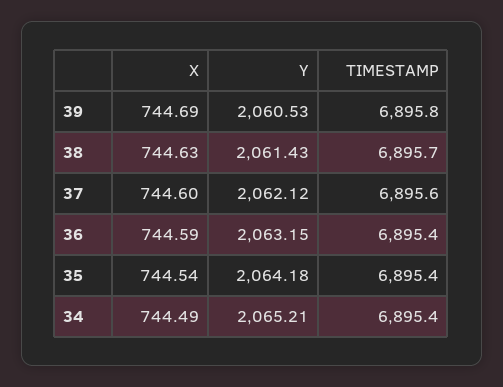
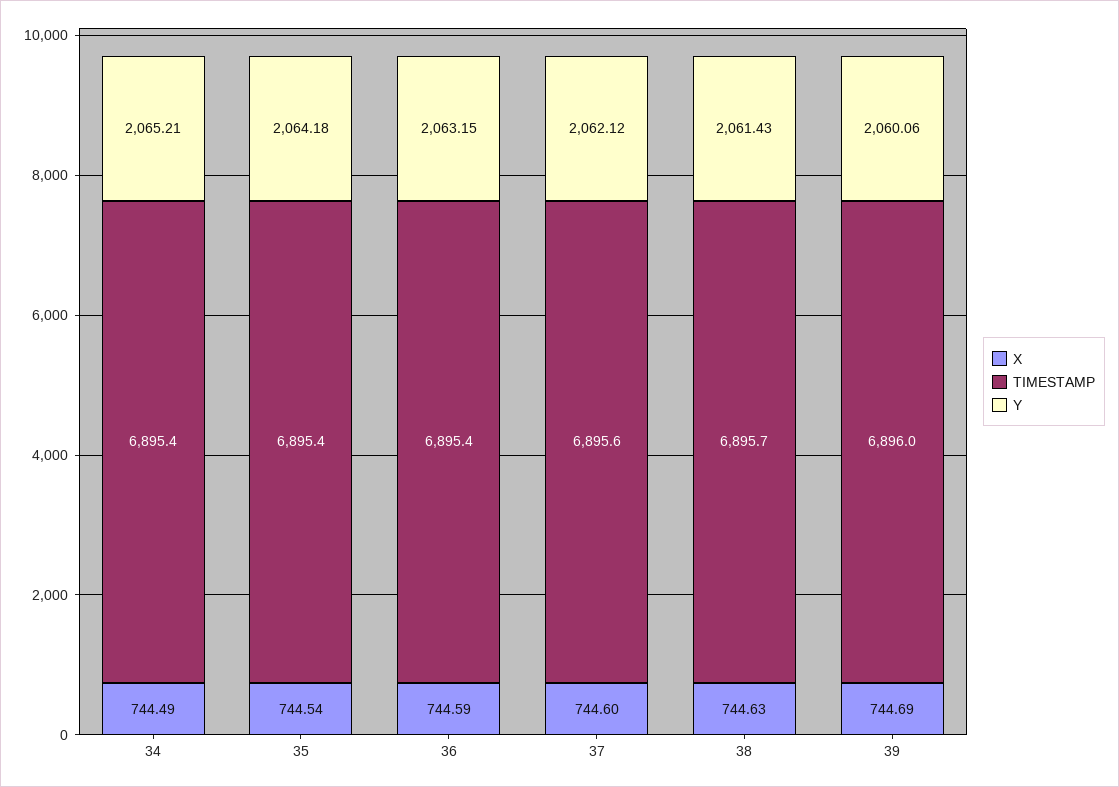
  {
    "X": {
      "39": 744.69,
      "38": 744.63,
      "37": 744.6,
      "36": 744.59,
      "35": 744.54,
      "34": 744.49
    },
    "Y": {
-     "39": 2060.53,
+     "39": 2060.06,
      "38": 2061.43,
      "37": 2062.12,
      "36": 2063.15,
      "35": 2064.18,
      "34": 2065.21
    },
    "TIMESTAMP": {
-     "39": 6895.8,
+     "39": 6896,
      "38": 6895.7,
      "37": 6895.6,
      "36": 6895.4,
      "35": 6895.4,
      "34": 6895.4
    }
  }

